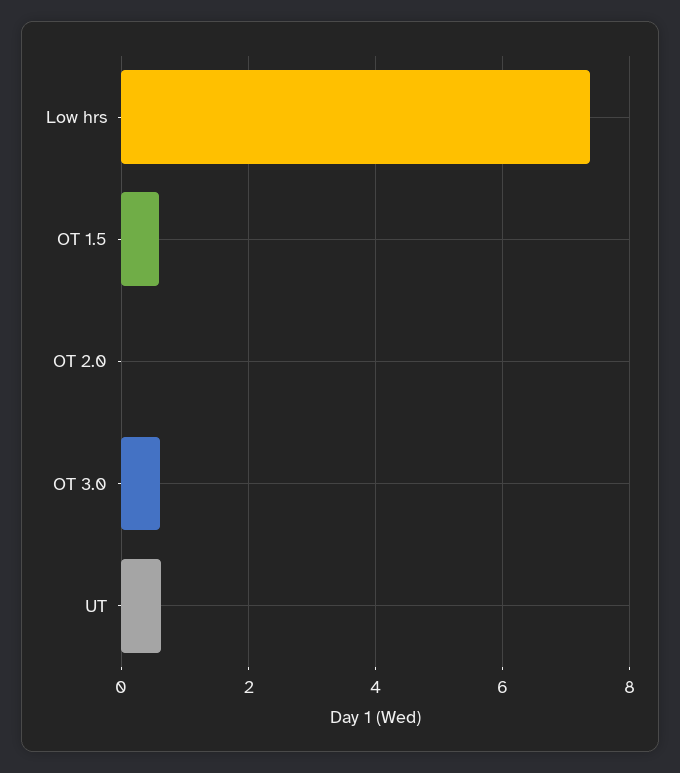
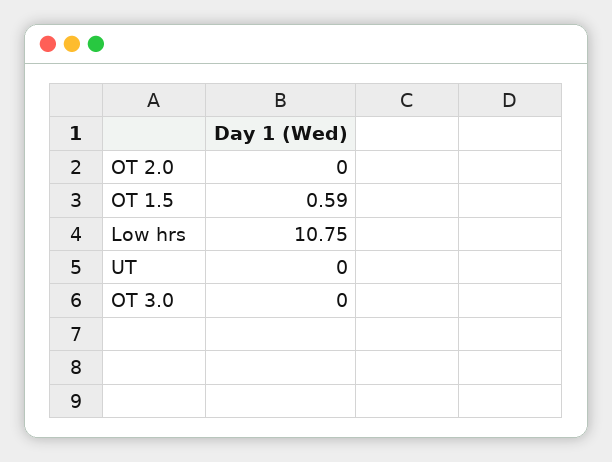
  {
-   "Low hrs": 7.4,
+   "Low hrs": 10.75,
    "OT 1.5": 0.59,
    "OT 2.0": 0,
-   "OT 3.0": 0.6,
+   "OT 3.0": 0,
-   "UT": 0.6
+   "UT": 0
  }

